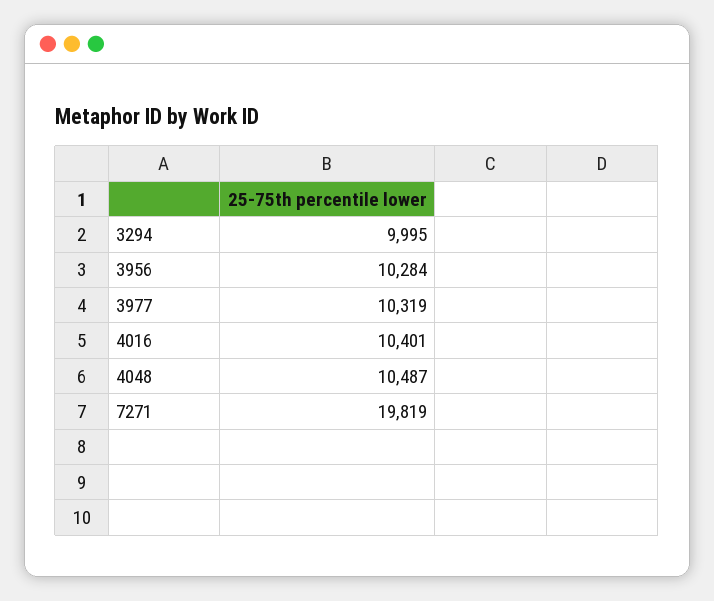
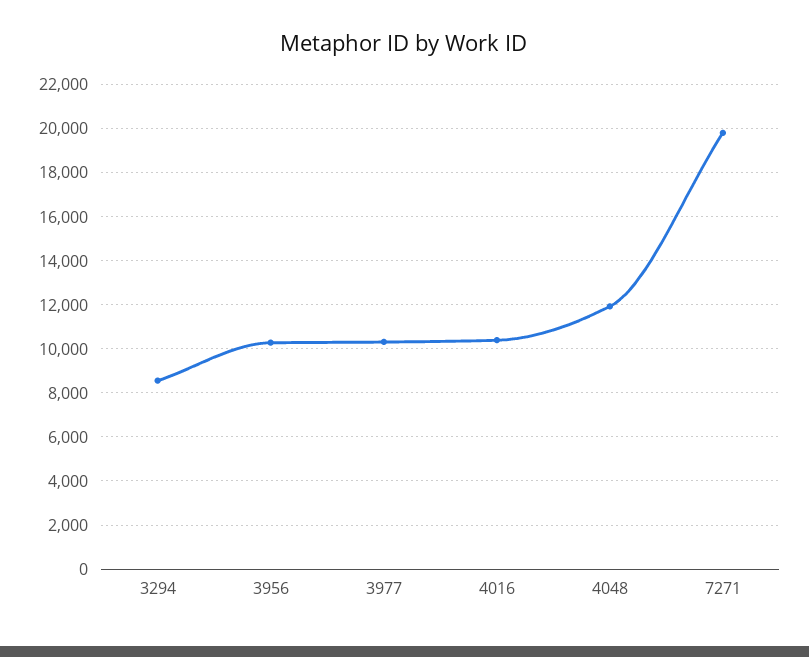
  {
-   "3294": 9995,
+   "3294": 8500,
    "3956": 10284,
    "3977": 10319,
    "4016": 10401,
-   "4048": 10487,
+   "4048": 12000,
    "7271": 19819
  }

